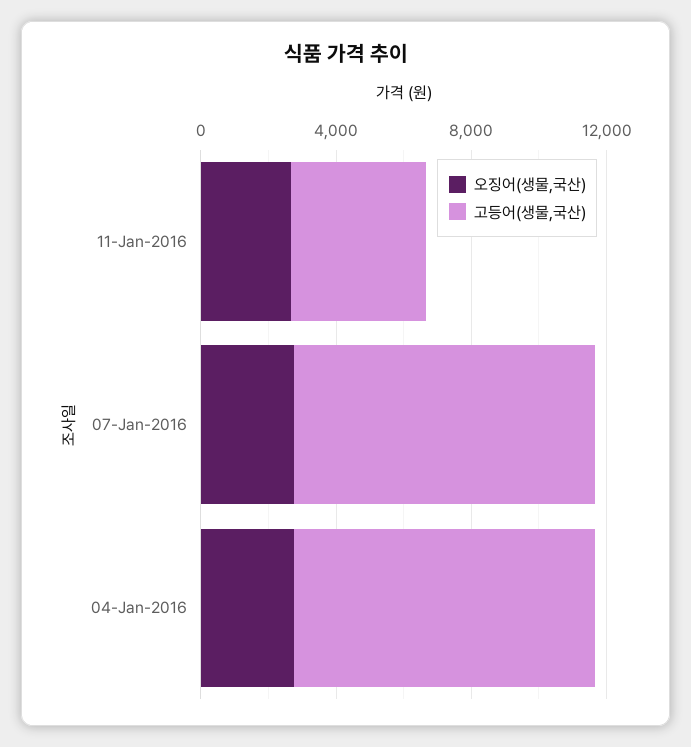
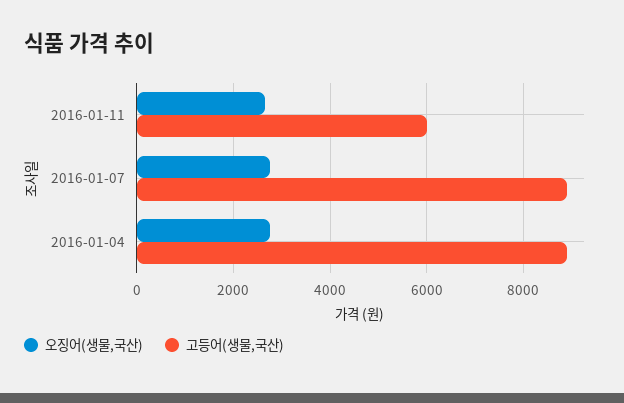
  {
    "오징어(생물,국산)": {
      "11-Jan-2016": 2600,
      "07-Jan-2016": 2800,
      "04-Jan-2016": 2800
    },
    "고등어(생물,국산)": {
-     "11-Jan-2016": 4000,
+     "11-Jan-2016": 6000,
      "07-Jan-2016": 9000,
      "04-Jan-2016": 9000
    }
  }

